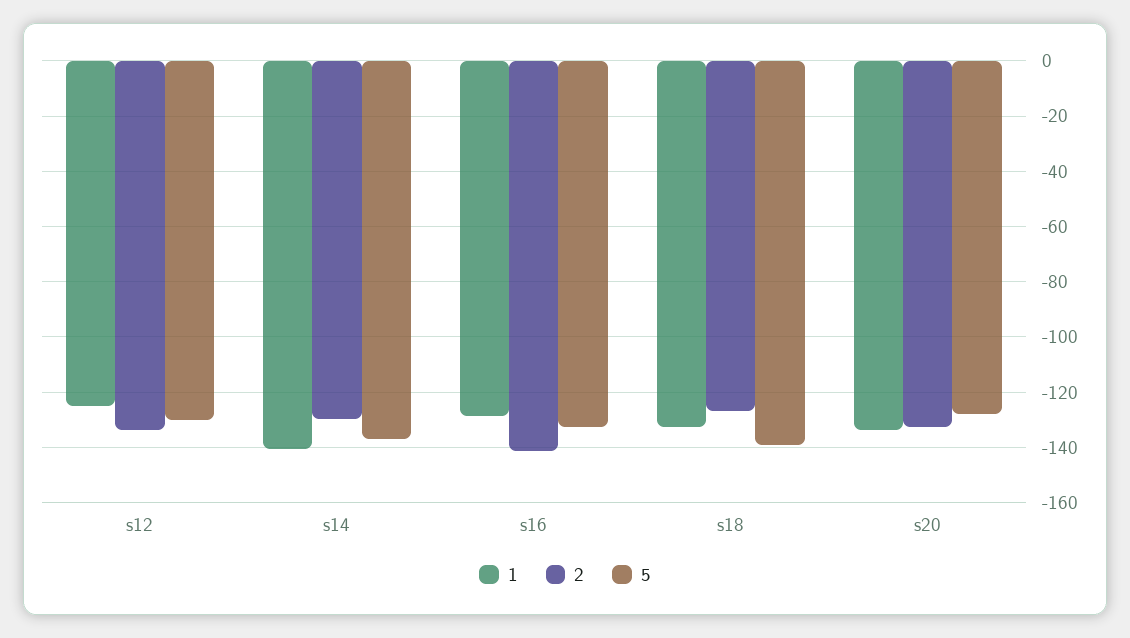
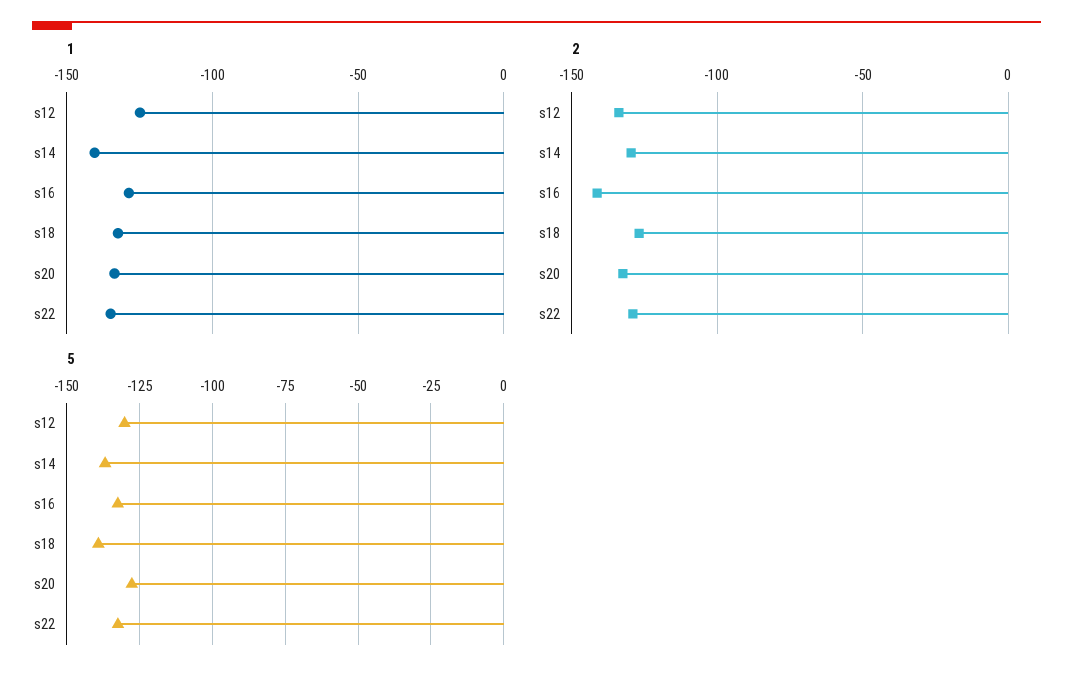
  {
    "1": {
      "s12": -125,
      "s14": -140,
      "s16": -127.5,
      "s18": -132.5,
-     "s20": -132.5
+     "s20": -132.5,
+     "s22": -135
    },
    "2": {
      "s12": -135,
      "s14": -130,
      "s16": -140,
      "s18": -127.5,
-     "s20": -132.5
+     "s20": -132.5,
+     "s22": -130
    },
    "5": {
      "s12": -130,
      "s14": -137.5,
      "s16": -132.5,
      "s18": -140,
-     "s20": -127.5
+     "s20": -127.5,
+     "s22": -132.5
    }
  }

